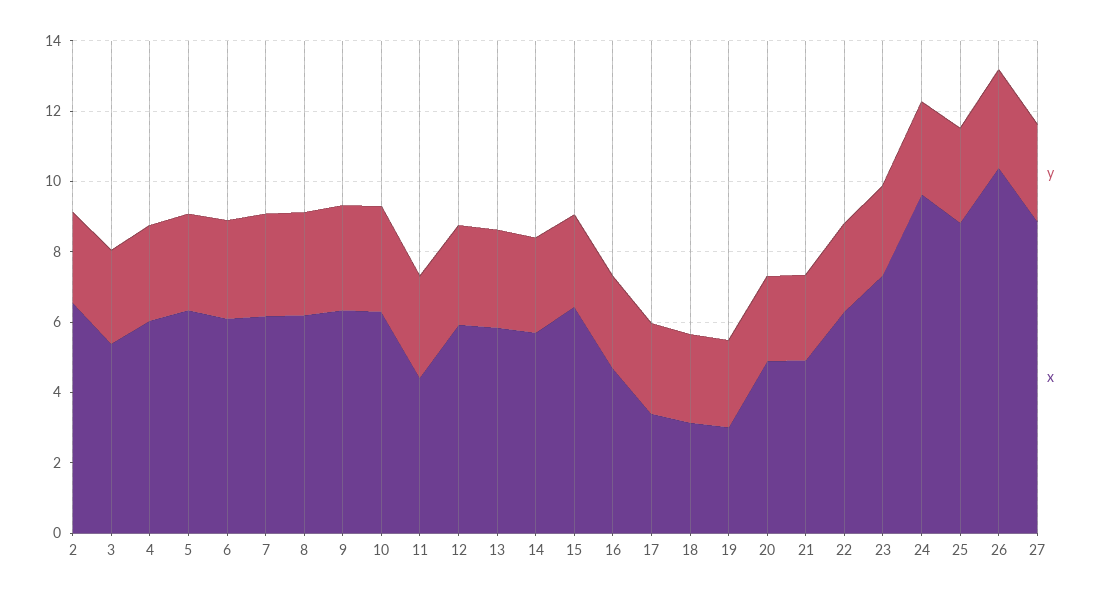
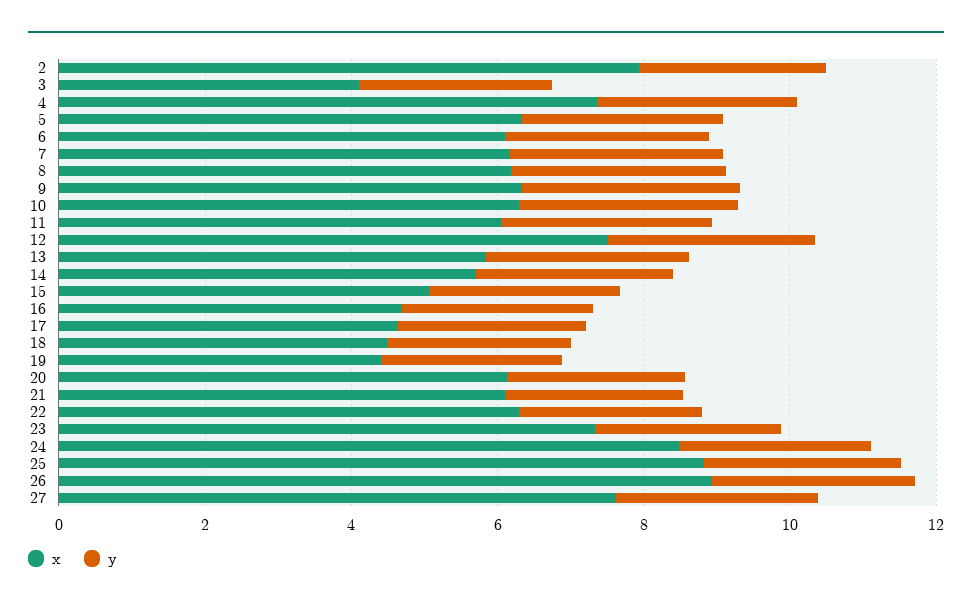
  {
    "y": {
      "2": 2.5,
      "3": 2.5,
      "4": 2.5,
      "5": 3,
      "6": 3,
      "7": 3,
      "8": 3,
      "9": 3,
      "10": 3,
      "11": 3,
      "12": 3,
      "13": 3,
      "14": 2.5,
      "15": 2.5,
      "16": 2.5,
      "17": 2.5,
      "18": 2.5,
      "19": 2.5,
      "20": 2.5,
      "21": 2.5,
      "22": 2.5,
      "23": 2.5,
      "24": 2.5,
      "25": 2.5,
      "26": 3,
      "27": 3
    },
    "x": {
-     "2": 6.5,
+     "2": 8,
-     "3": 5.5,
+     "3": 4,
-     "4": 6,
+     "4": 7.5,
      "5": 6.5,
      "6": 6,
      "7": 6,
      "8": 6,
      "9": 6.5,
      "10": 6.5,
-     "11": 4.5,
+     "11": 6,
-     "12": 6,
+     "12": 7.5,
      "13": 6,
      "14": 5.5,
-     "15": 6.5,
+     "15": 5,
      "16": 4.5,
-     "17": 3.5,
+     "17": 4.5,
-     "18": 3,
+     "18": 4.5,
-     "19": 3,
+     "19": 4.5,
-     "20": 5,
+     "20": 6,
-     "21": 5,
+     "21": 6,
      "22": 6.5,
      "23": 7.5,
-     "24": 9.5,
+     "24": 8.5,
      "25": 9,
-     "26": 10.5,
+     "26": 9,
-     "27": 9
+     "27": 7.5
    }
  }

